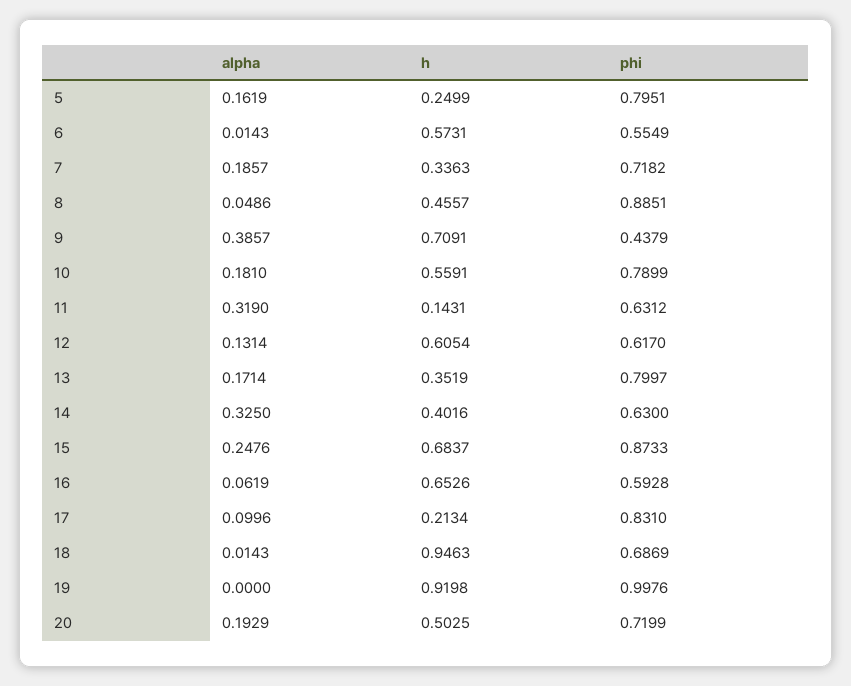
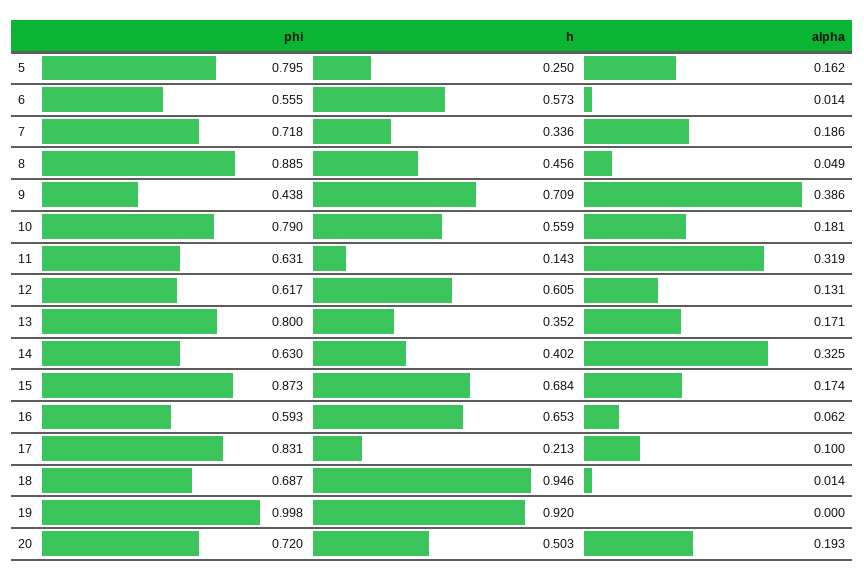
  {
    "alpha": {
      "5": 0.1619,
      "6": 0.0143,
      "7": 0.1857,
      "8": 0.0486,
      "9": 0.3857,
      "10": 0.181,
      "11": 0.319,
      "12": 0.1314,
      "13": 0.1714,
      "14": 0.325,
-     "15": 0.2476,
+     "15": 0.174,
      "16": 0.0619,
      "17": 0.0996,
      "18": 0.0143,
      "19": 0,
      "20": 0.1929
    },
    "h": {
      "5": 0.2499,
      "6": 0.5731,
      "7": 0.3363,
      "8": 0.4557,
      "9": 0.7091,
      "10": 0.5591,
      "11": 0.1431,
      "12": 0.6054,
      "13": 0.3519,
      "14": 0.4016,
      "15": 0.6837,
      "16": 0.6526,
      "17": 0.2134,
      "18": 0.9463,
      "19": 0.9198,
      "20": 0.5025
    },
    "phi": {
      "5": 0.7951,
      "6": 0.5549,
      "7": 0.7182,
      "8": 0.8851,
      "9": 0.4379,
      "10": 0.7899,
      "11": 0.6312,
      "12": 0.617,
      "13": 0.7997,
      "14": 0.63,
      "15": 0.8733,
      "16": 0.5928,
      "17": 0.831,
      "18": 0.6869,
      "19": 0.9976,
      "20": 0.7199
    }
  }

